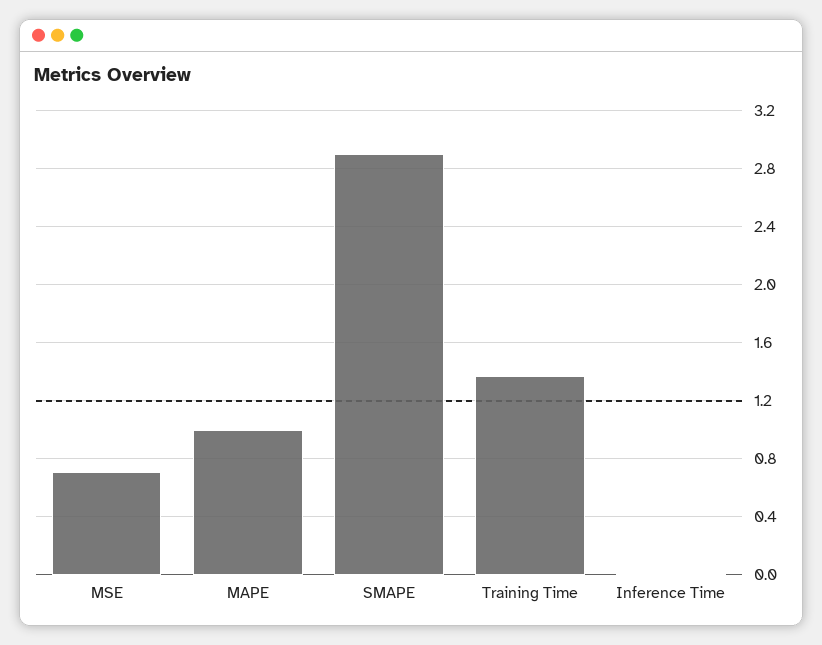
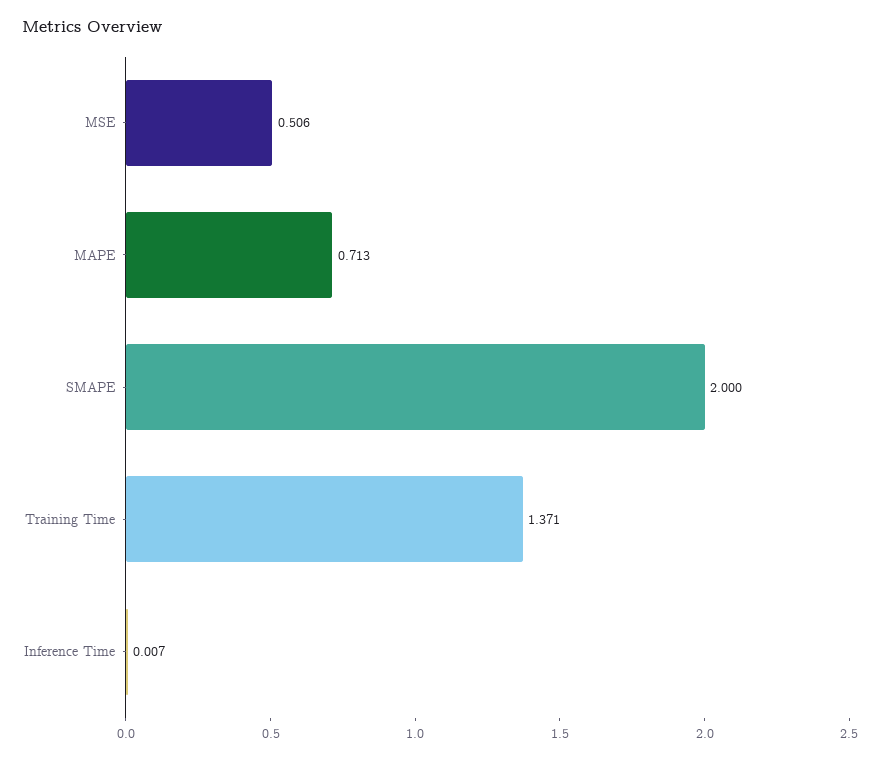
  {
-   "MSE": 0.7,
+   "MSE": 0.506,
-   "MAPE": 1,
+   "MAPE": 0.713,
-   "SMAPE": 2.9,
+   "SMAPE": 2,
    "Training Time": 1.371,
    "Inference Time": 0.007
  }

